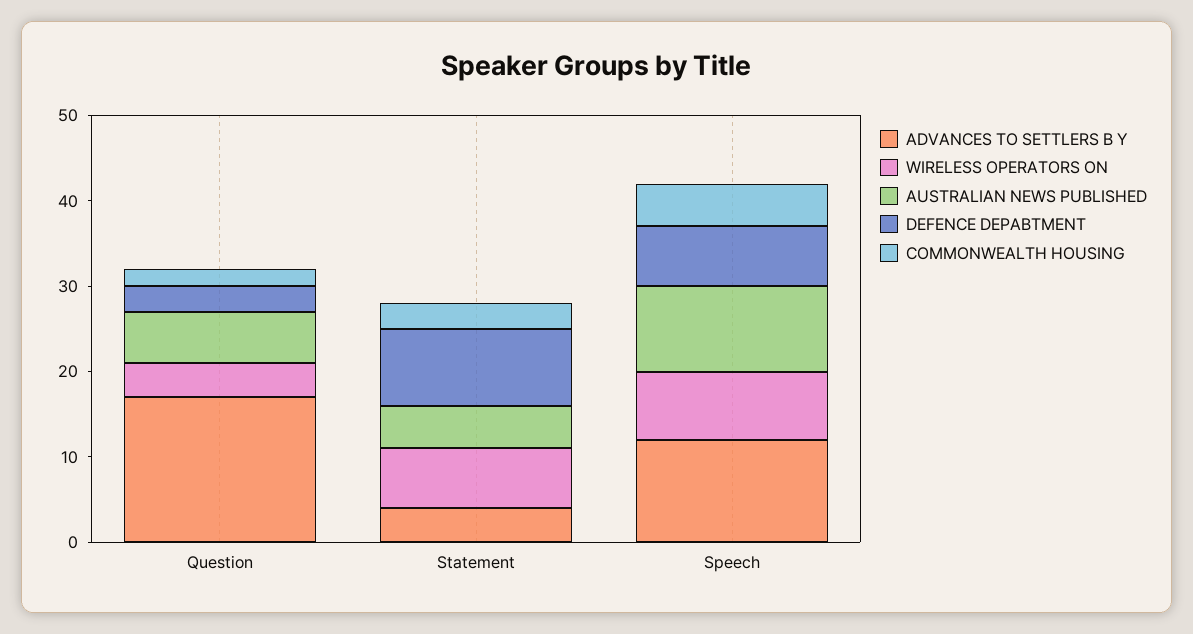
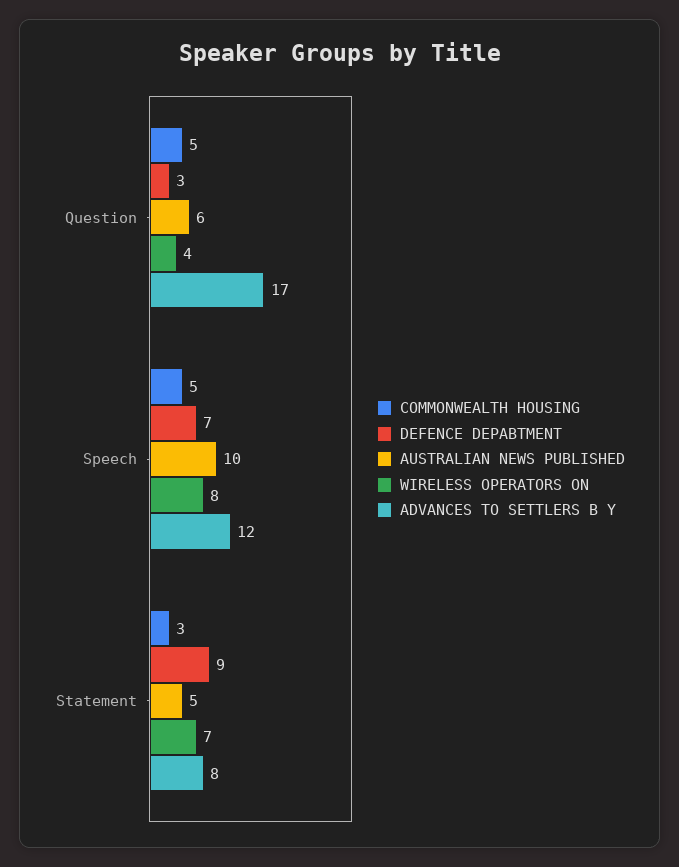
  {
    "ADVANCES TO SETTLERS B Y": {
      "Question": 17,
-     "Statement": 4,
+     "Statement": 8,
      "Speech": 12
    },
    "WIRELESS OPERATORS ON": {
      "Question": 4,
      "Statement": 7,
      "Speech": 8
    },
    "AUSTRALIAN NEWS PUBLISHED": {
      "Question": 6,
      "Statement": 5,
      "Speech": 10
    },
    "DEFENCE DEPABTMENT": {
      "Question": 3,
      "Statement": 9,
      "Speech": 7
    },
    "COMMONWEALTH HOUSING": {
-     "Question": 2,
+     "Question": 5,
      "Statement": 3,
      "Speech": 5
    }
  }

